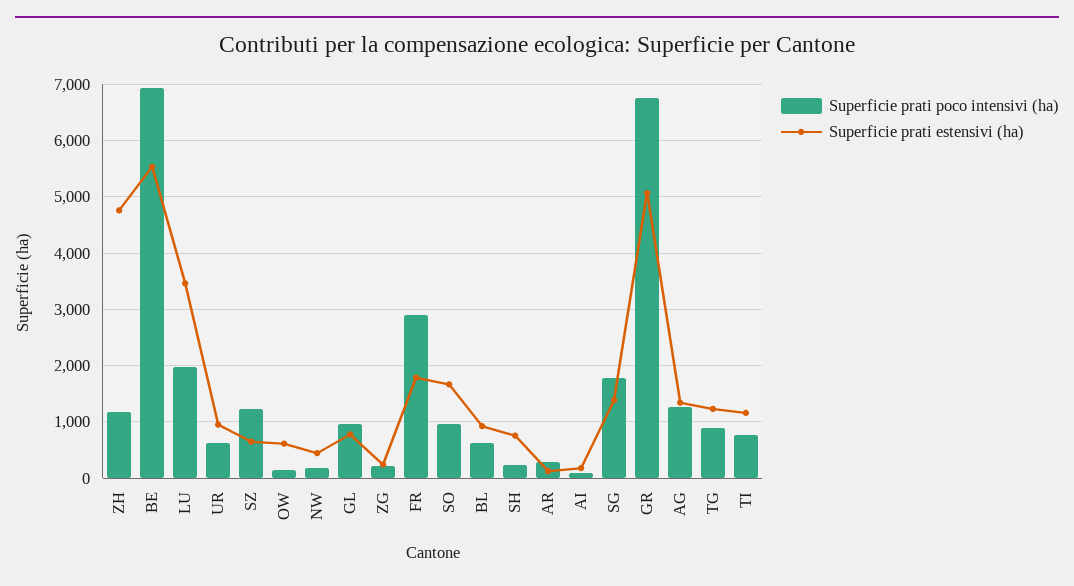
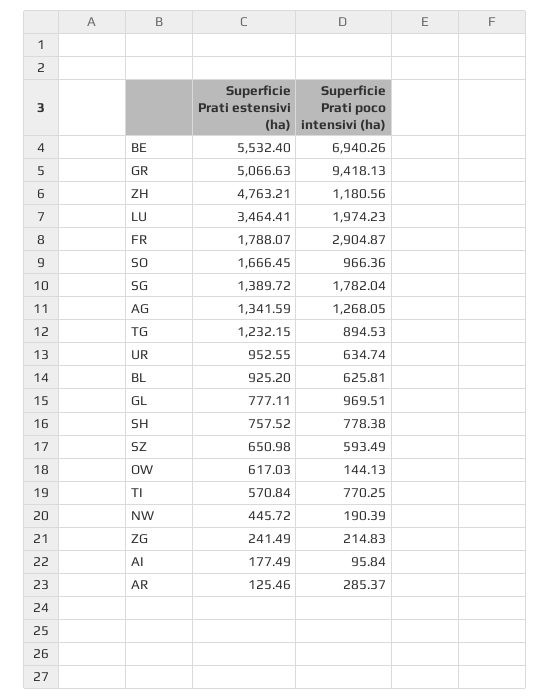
  {
    "Superficie prati poco intensivi (ha)": {
      "ZH": 1180.56,
      "BE": 6940.26,
      "LU": 1974.23,
      "UR": 634.74,
-     "SZ": 1200,
+     "SZ": 593.49,
      "OW": 144.13,
      "NW": 190.39,
      "GL": 969.51,
      "ZG": 214.83,
      "FR": 2904.87,
      "SO": 966.36,
      "BL": 625.81,
-     "SH": 200,
+     "SH": 778.38,
      "AR": 285.37,
      "AI": 95.84,
      "SG": 1782.04,
-     "GR": 6800,
+     "GR": 9418.13,
      "AG": 1268.05,
      "TG": 894.53,
      "TI": 770.25
    },
    "Superficie prati estensivi (ha)": {
      "ZH": 4763.21,
      "BE": 5532.4,
      "LU": 3464.41,
      "UR": 952.55,
      "SZ": 650.98,
      "OW": 617.03,
      "NW": 445.72,
      "GL": 777.11,
      "ZG": 241.49,
      "FR": 1788.07,
      "SO": 1666.45,
      "BL": 925.2,
      "SH": 757.52,
      "AR": 125.46,
      "AI": 177.49,
      "SG": 1389.72,
      "GR": 5066.63,
      "AG": 1341.59,
      "TG": 1232.15,
-     "TI": 1200
+     "TI": 570.84
    }
  }

